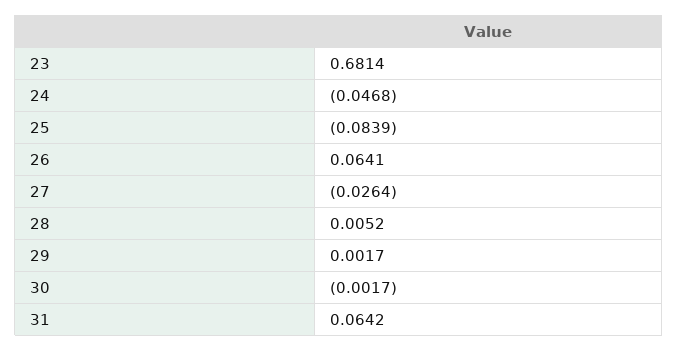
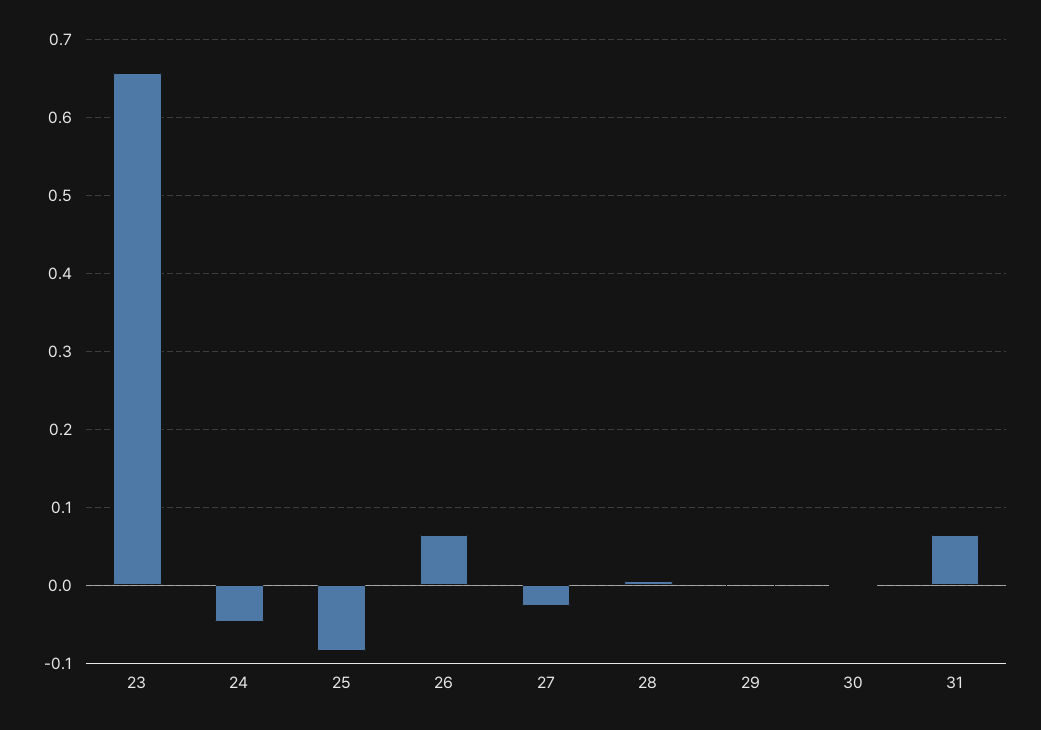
  {
-   "23": 0.6814,
+   "23": 0.66,
    "24": -0.0468,
    "25": -0.0839,
    "26": 0.0641,
    "27": -0.0264,
    "28": 0.0052,
    "29": 0.0017,
    "30": -0.0017,
    "31": 0.0642
  }

